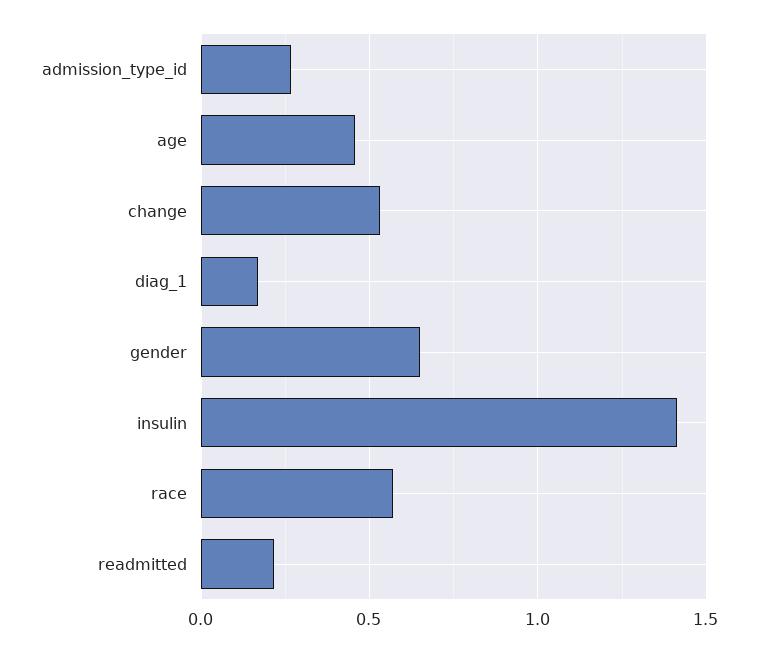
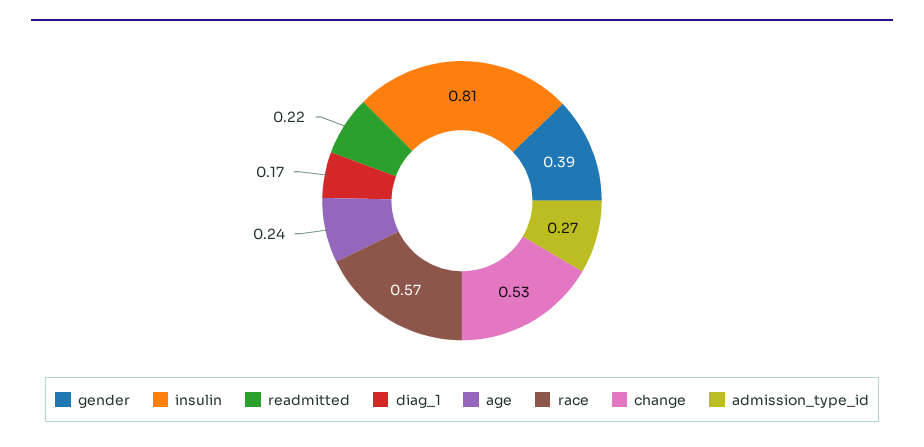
  {
    "admission_type_id": 0.27,
-   "age": 0.45,
+   "age": 0.24,
    "change": 0.53,
    "diag_1": 0.17,
-   "gender": 0.65,
+   "gender": 0.39,
-   "insulin": 1.4,
+   "insulin": 0.81,
    "race": 0.57,
    "readmitted": 0.22
  }

